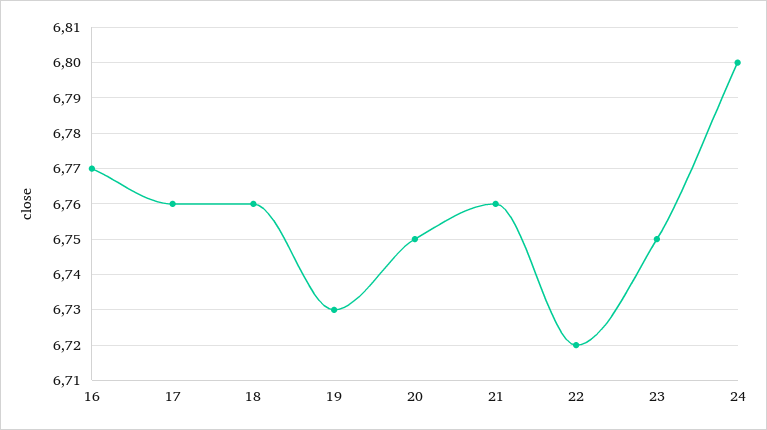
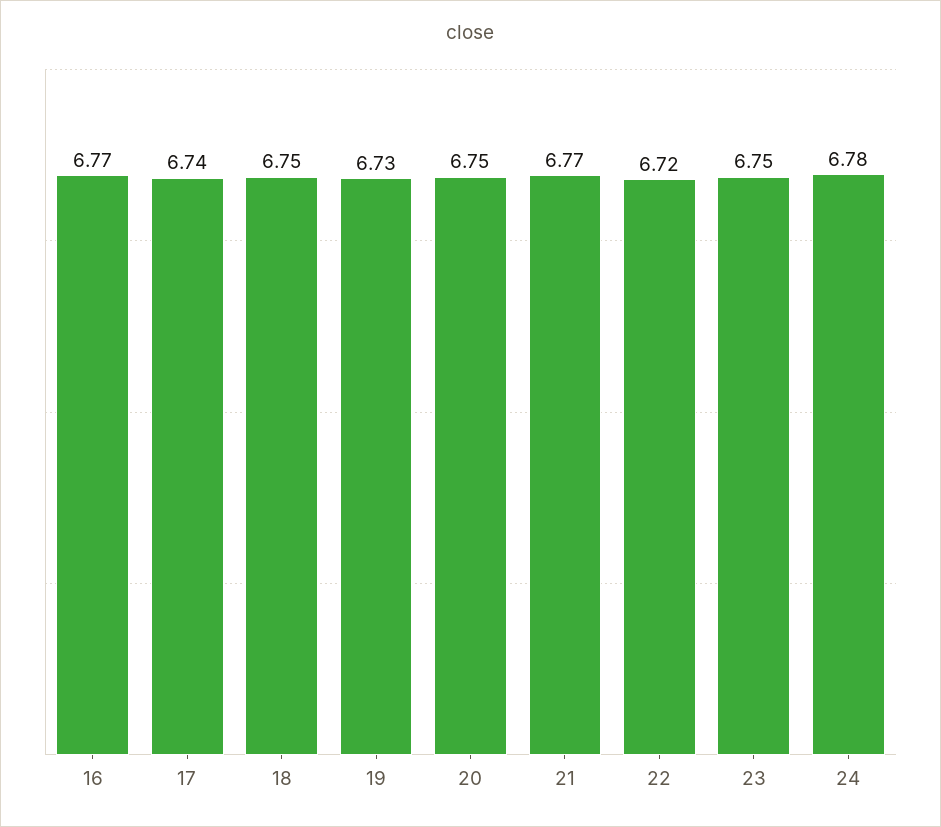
  {
    "16": 6.77,
-   "17": 6.76,
+   "17": 6.74,
-   "18": 6.76,
+   "18": 6.75,
    "19": 6.73,
    "20": 6.75,
-   "21": 6.76,
+   "21": 6.77,
    "22": 6.72,
    "23": 6.75,
-   "24": 6.8
+   "24": 6.78
  }

